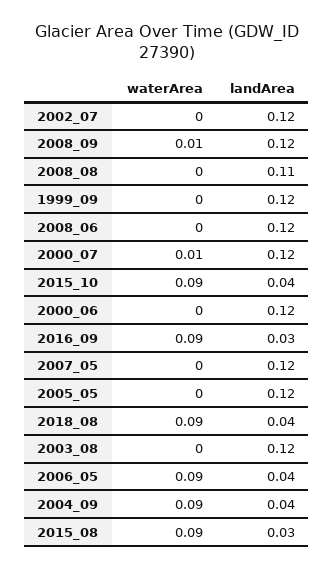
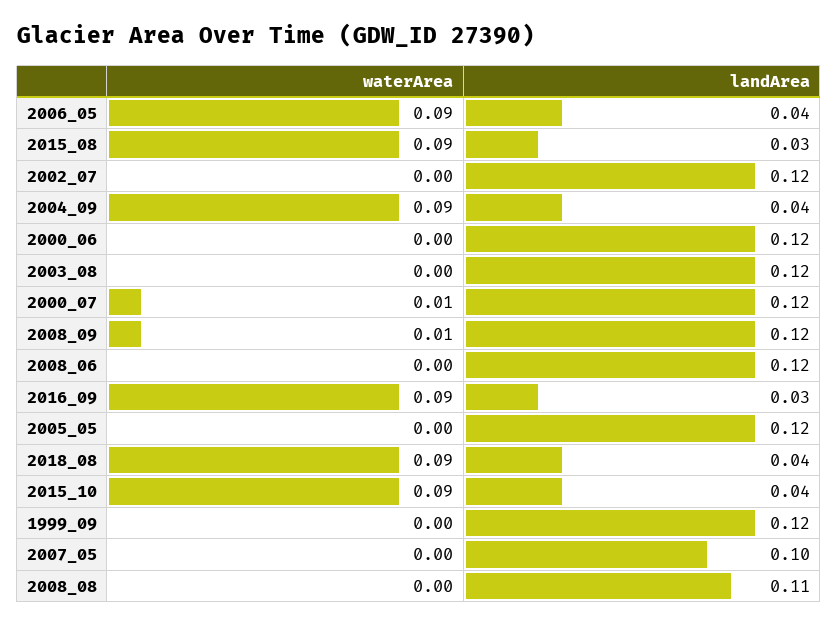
  {
    "waterArea": {
      "2002_07": 0,
      "2008_09": 0.01,
      "2008_08": 0,
      "1999_09": 0,
      "2008_06": 0,
      "2000_07": 0.01,
      "2015_10": 0.09,
      "2000_06": 0,
      "2016_09": 0.09,
      "2007_05": 0,
      "2005_05": 0,
      "2018_08": 0.09,
      "2003_08": 0,
      "2006_05": 0.09,
      "2004_09": 0.09,
      "2015_08": 0.09
    },
    "landArea": {
      "2002_07": 0.12,
      "2008_09": 0.12,
      "2008_08": 0.11,
      "1999_09": 0.12,
      "2008_06": 0.12,
      "2000_07": 0.12,
      "2015_10": 0.04,
      "2000_06": 0.12,
      "2016_09": 0.03,
-     "2007_05": 0.12,
+     "2007_05": 0.1,
      "2005_05": 0.12,
      "2018_08": 0.04,
      "2003_08": 0.12,
      "2006_05": 0.04,
      "2004_09": 0.04,
      "2015_08": 0.03
    }
  }

